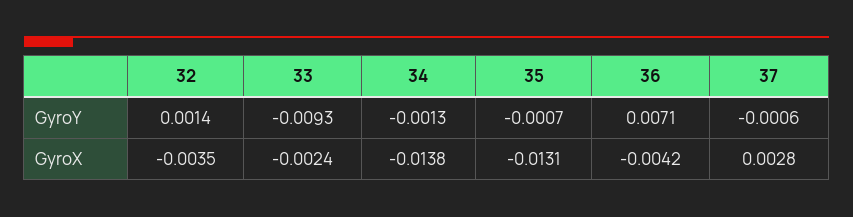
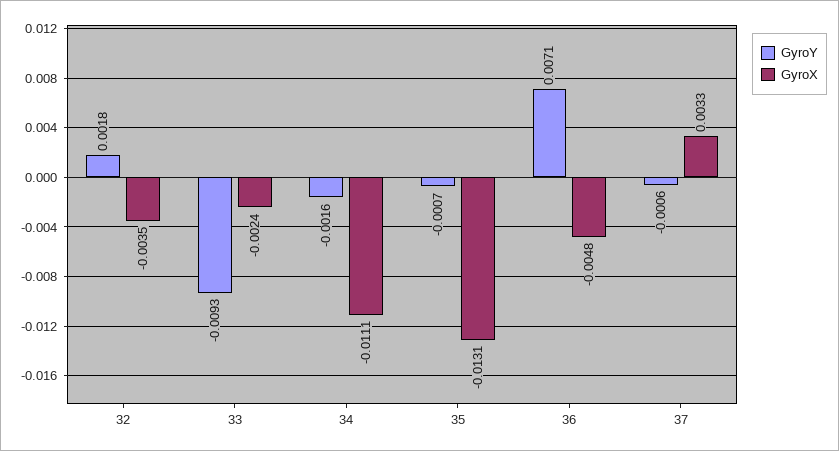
  {
    "GyroY": {
-     "32": 0.0014,
+     "32": 0.0018,
      "33": -0.0093,
-     "34": -0.0013,
+     "34": -0.0016,
      "35": -0.0007,
      "36": 0.0071,
      "37": -0.0006
    },
    "GyroX": {
      "32": -0.0035,
      "33": -0.0024,
-     "34": -0.0138,
+     "34": -0.0111,
      "35": -0.0131,
-     "36": -0.0042,
+     "36": -0.0048,
-     "37": 0.0028
+     "37": 0.0033
    }
  }

